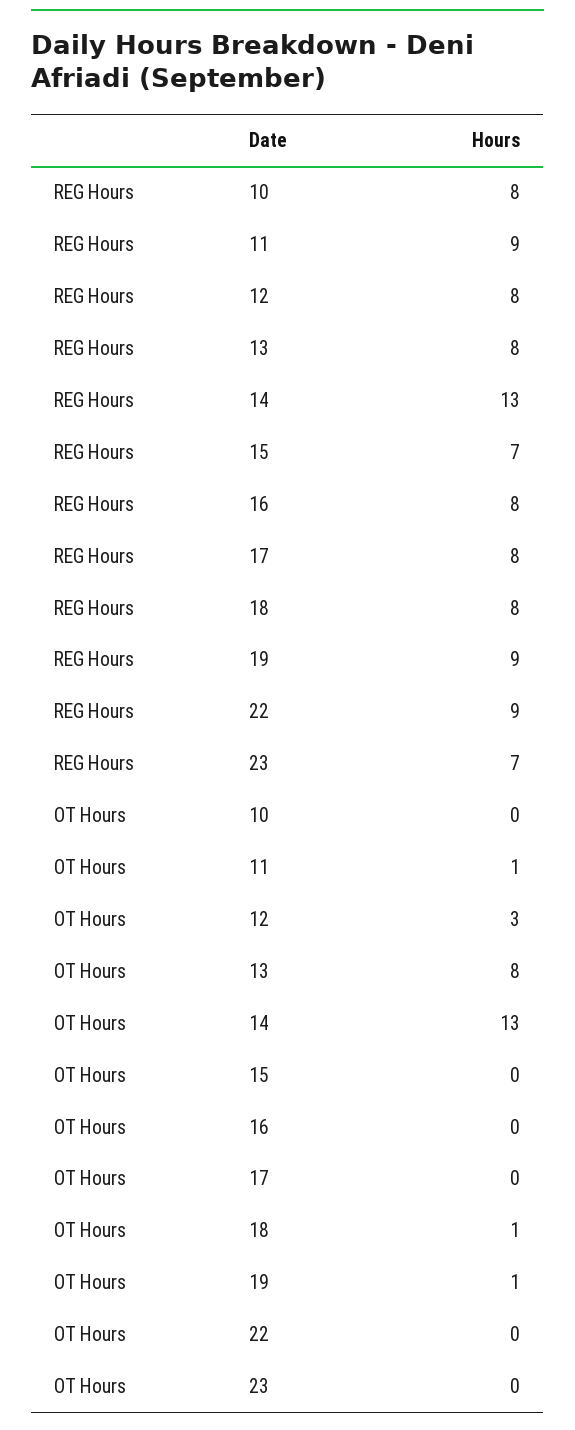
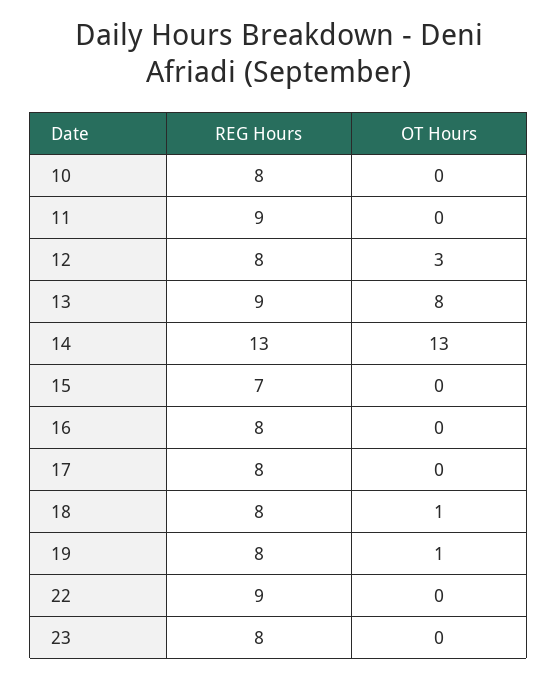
  {
    "REG Hours": {
      "10": 8,
      "11": 9,
      "12": 8,
-     "13": 8,
+     "13": 9,
      "14": 13,
      "15": 7,
      "16": 8,
      "17": 8,
      "18": 8,
-     "19": 9,
+     "19": 8,
      "22": 9,
-     "23": 7
+     "23": 8
    },
    "OT Hours": {
      "10": 0,
-     "11": 1,
+     "11": 0,
      "12": 3,
      "13": 8,
      "14": 13,
      "15": 0,
      "16": 0,
      "17": 0,
      "18": 1,
      "19": 1,
      "22": 0,
      "23": 0
    }
  }

